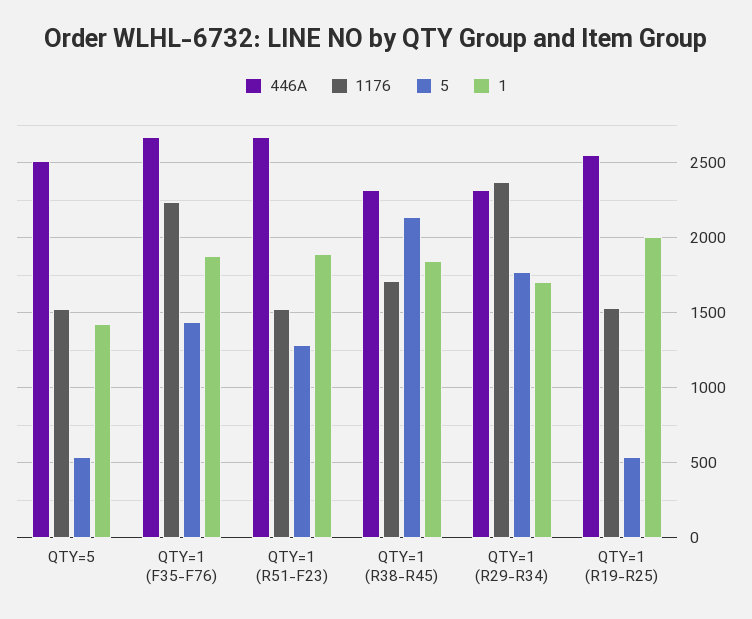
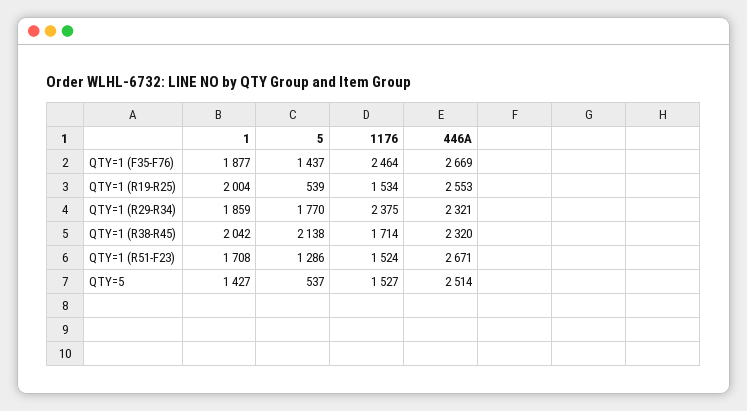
  {
    "446A": {
      "QTY=5": 2514,
      "QTY=1 (F35-F76)": 2669,
      "QTY=1 (R51-F23)": 2671,
      "QTY=1 (R38-R45)": 2320,
      "QTY=1 (R29-R34)": 2321,
      "QTY=1 (R19-R25)": 2553
    },
    "1176": {
      "QTY=5": 1527,
-     "QTY=1 (F35-F76)": 2250,
+     "QTY=1 (F35-F76)": 2464,
      "QTY=1 (R51-F23)": 1524,
      "QTY=1 (R38-R45)": 1714,
      "QTY=1 (R29-R34)": 2375,
      "QTY=1 (R19-R25)": 1534
    },
    "5": {
      "QTY=5": 537,
      "QTY=1 (F35-F76)": 1437,
      "QTY=1 (R51-F23)": 1286,
      "QTY=1 (R38-R45)": 2138,
      "QTY=1 (R29-R34)": 1770,
      "QTY=1 (R19-R25)": 539
    },
    "1": {
      "QTY=5": 1427,
      "QTY=1 (F35-F76)": 1877,
-     "QTY=1 (R51-F23)": 1900,
+     "QTY=1 (R51-F23)": 1708,
-     "QTY=1 (R38-R45)": 1850,
+     "QTY=1 (R38-R45)": 2042,
-     "QTY=1 (R29-R34)": 1700,
+     "QTY=1 (R29-R34)": 1859,
      "QTY=1 (R19-R25)": 2004
    }
  }

